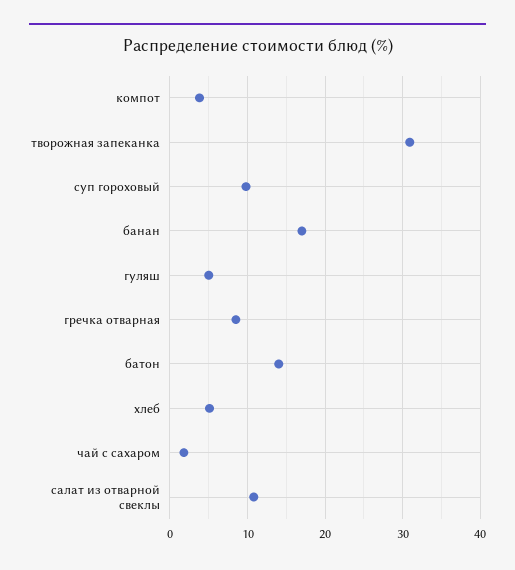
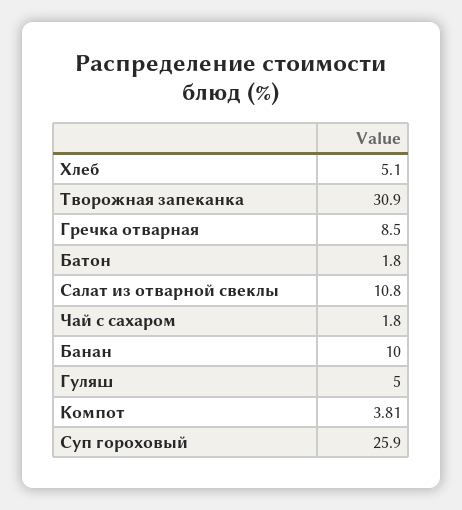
  {
    "компот": 3.81,
    "творожная запеканка": 30.9,
-   "суп гороховый": 10,
+   "суп гороховый": 25.9,
-   "банан": 17,
+   "банан": 10,
    "гуляш": 5,
    "гречка отварная": 8.5,
-   "батон": 14,
+   "батон": 1.8,
    "хлеб": 5.1,
    "чай с сахаром": 1.8,
    "салат из отварной свеклы": 10.8
  }

